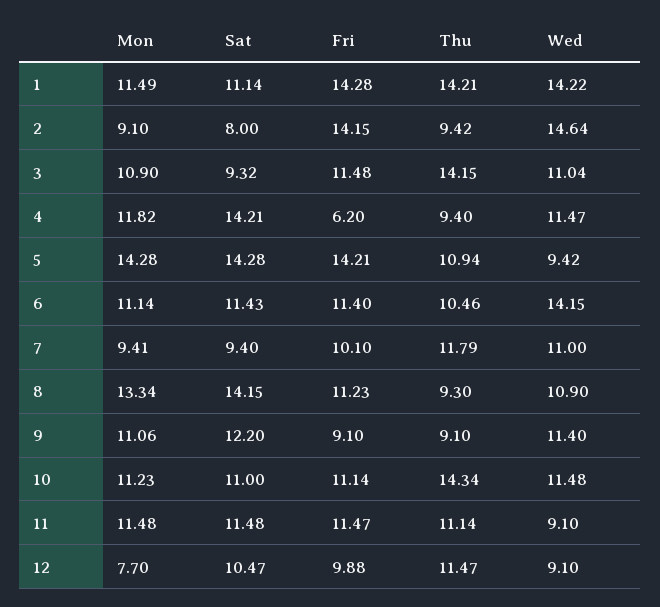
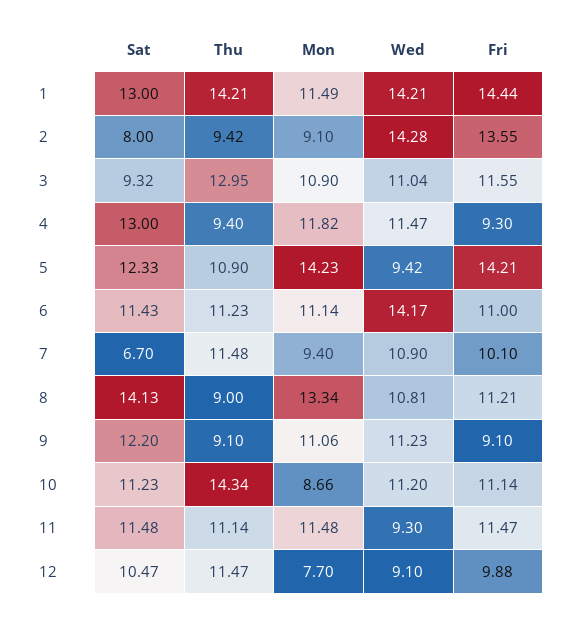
  {
    "Mon": {
      "1": 11.49,
      "2": 9.1,
      "3": 10.9,
      "4": 11.82,
-     "5": 14.28,
+     "5": 14.23,
      "6": 11.14,
-     "7": 9.41,
+     "7": 9.4,
      "8": 13.34,
      "9": 11.06,
-     "10": 11.23,
+     "10": 8.66,
      "11": 11.48,
      "12": 7.7
    },
    "Sat": {
-     "1": 11.14,
+     "1": 13,
      "2": 8,
      "3": 9.32,
-     "4": 14.21,
+     "4": 13,
-     "5": 14.28,
+     "5": 12.33,
      "6": 11.43,
-     "7": 9.4,
+     "7": 6.7,
-     "8": 14.15,
+     "8": 14.13,
      "9": 12.2,
-     "10": 11,
+     "10": 11.23,
      "11": 11.48,
      "12": 10.47
    },
    "Fri": {
-     "1": 14.28,
+     "1": 14.44,
-     "2": 14.15,
+     "2": 13.55,
-     "3": 11.48,
+     "3": 11.55,
-     "4": 6.2,
+     "4": 9.3,
      "5": 14.21,
-     "6": 11.4,
+     "6": 11,
      "7": 10.1,
-     "8": 11.23,
+     "8": 11.21,
      "9": 9.1,
      "10": 11.14,
      "11": 11.47,
      "12": 9.88
    },
    "Thu": {
      "1": 14.21,
      "2": 9.42,
-     "3": 14.15,
+     "3": 12.95,
      "4": 9.4,
-     "5": 10.94,
+     "5": 10.9,
-     "6": 10.46,
+     "6": 11.23,
-     "7": 11.79,
+     "7": 11.48,
-     "8": 9.3,
+     "8": 9,
      "9": 9.1,
      "10": 14.34,
      "11": 11.14,
      "12": 11.47
    },
    "Wed": {
-     "1": 14.22,
+     "1": 14.21,
-     "2": 14.64,
+     "2": 14.28,
      "3": 11.04,
      "4": 11.47,
      "5": 9.42,
-     "6": 14.15,
+     "6": 14.17,
-     "7": 11,
+     "7": 10.9,
-     "8": 10.9,
+     "8": 10.81,
-     "9": 11.4,
+     "9": 11.23,
-     "10": 11.48,
+     "10": 11.2,
-     "11": 9.1,
+     "11": 9.3,
      "12": 9.1
    }
  }

